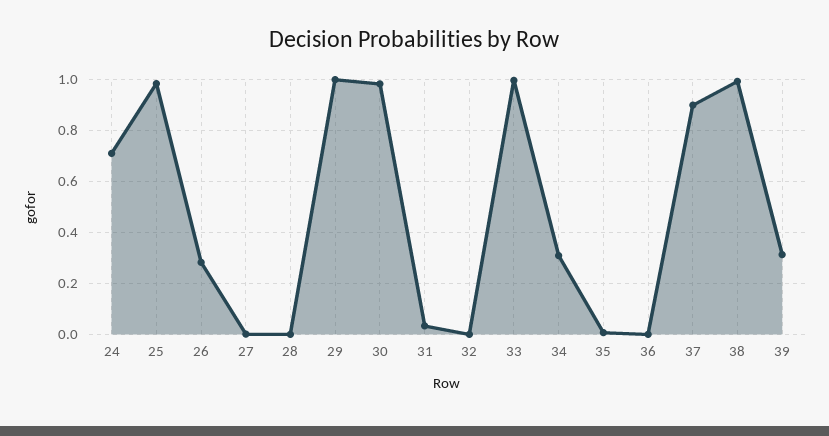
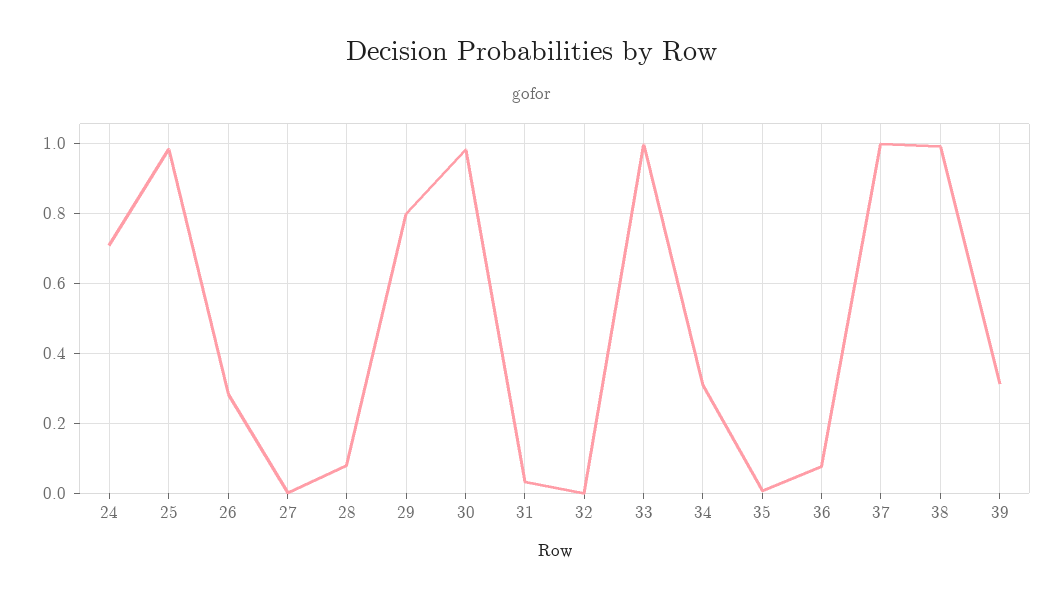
  {
    "24": 0.72,
    "25": 0.98,
    "26": 0.28,
    "27": 0,
-   "28": 0,
+   "28": 0.08,
-   "29": 1,
+   "29": 0.8,
    "30": 0.98,
    "31": 0.04,
    "32": 0,
    "33": 1,
    "34": 0.3,
    "35": 0,
-   "36": 0,
+   "36": 0.08,
-   "37": 0.9,
+   "37": 1,
    "38": 1,
    "39": 0.32
  }

